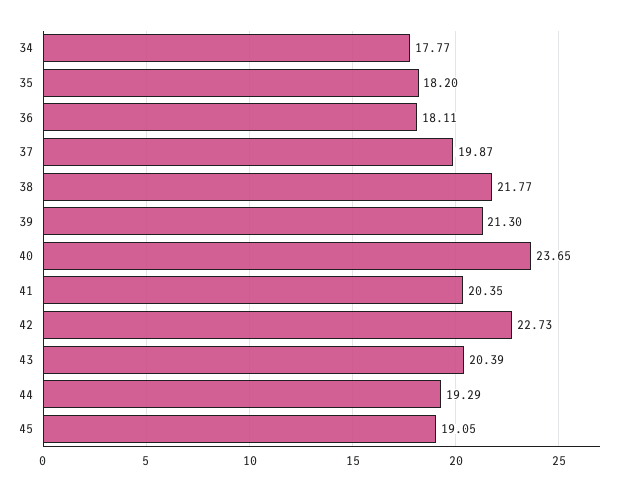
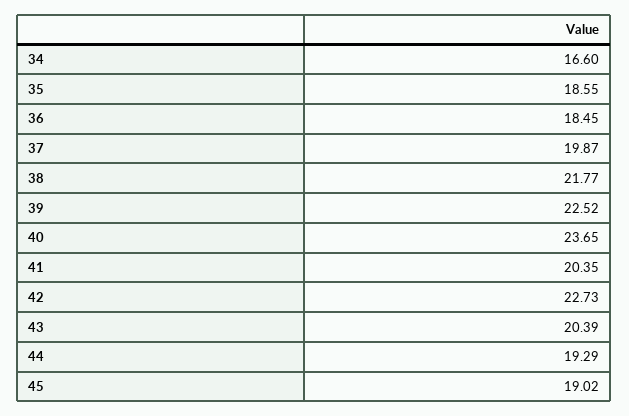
  {
-   "34": 17.77,
+   "34": 16.6,
-   "35": 18.2,
+   "35": 18.55,
-   "36": 18.11,
+   "36": 18.45,
    "37": 19.87,
    "38": 21.77,
-   "39": 21.3,
+   "39": 22.52,
    "40": 23.65,
    "41": 20.35,
    "42": 22.73,
    "43": 20.39,
    "44": 19.29,
-   "45": 19.05
+   "45": 19.02
  }

